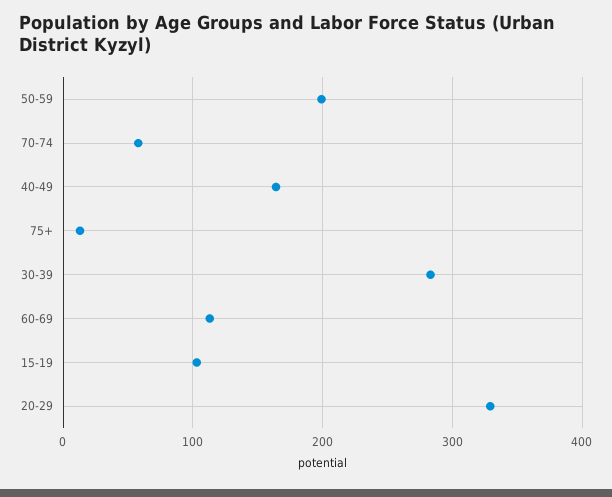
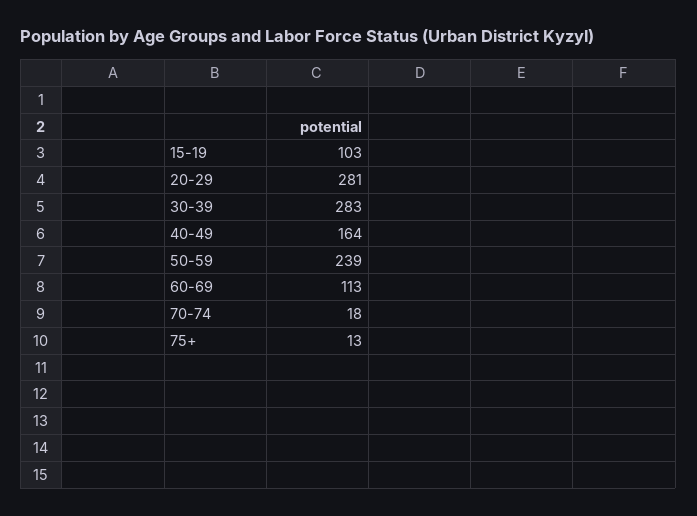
  {
-   "50-59": 200,
+   "50-59": 239,
-   "70-74": 60,
+   "70-74": 18,
    "40-49": 164,
    "75+": 13,
    "30-39": 283,
    "60-69": 113,
    "15-19": 103,
-   "20-29": 330
+   "20-29": 281
  }

